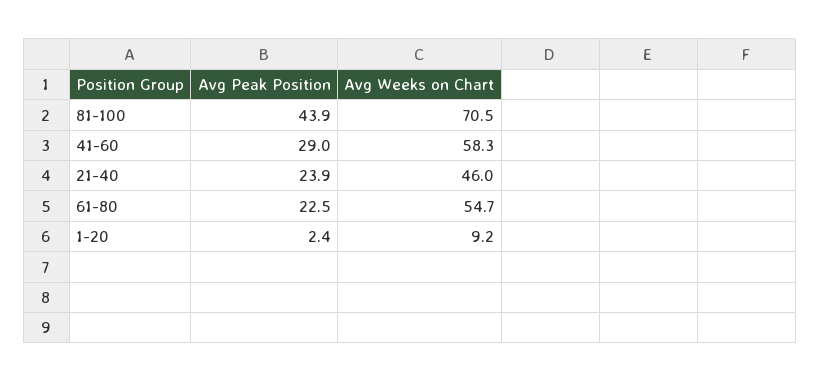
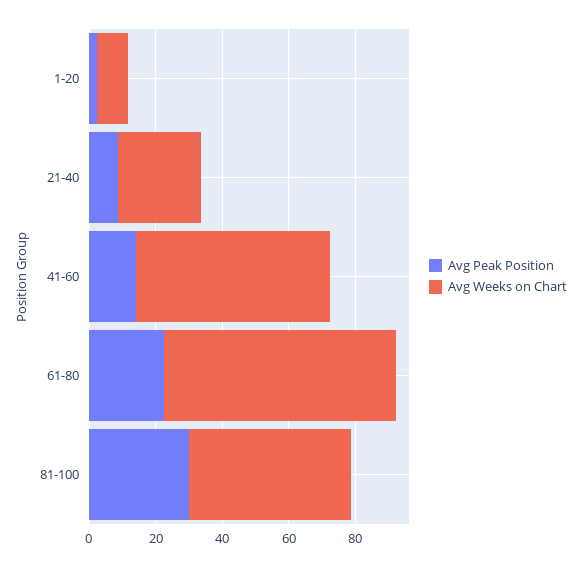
  {
    "Avg Peak Position": {
-     "81-100": 43.9,
+     "81-100": 30,
-     "41-60": 29,
+     "41-60": 15,
-     "21-40": 23.9,
+     "21-40": 10,
      "61-80": 22.5,
      "1-20": 2.4
    },
    "Avg Weeks on Chart": {
-     "81-100": 70.5,
+     "81-100": 50,
      "41-60": 58.3,
-     "21-40": 46,
+     "21-40": 25,
-     "61-80": 54.7,
+     "61-80": 70,
      "1-20": 9.2
    }
  }

